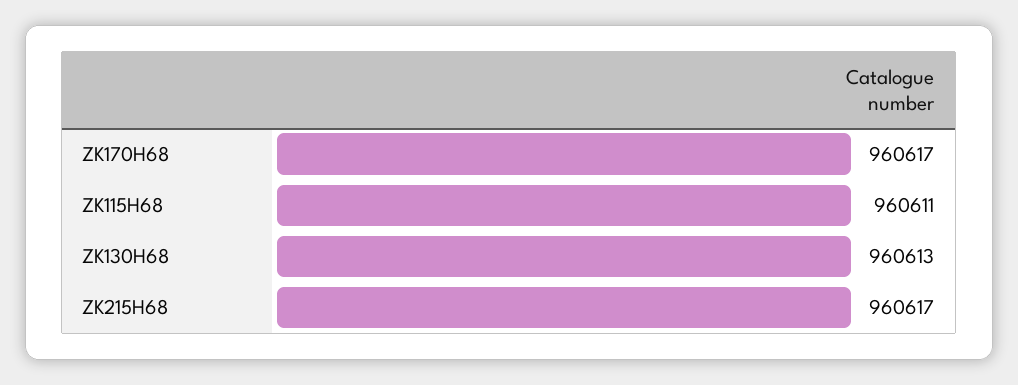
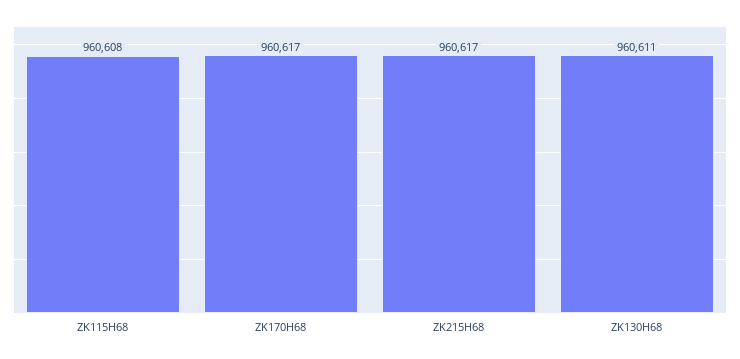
  {
    "ZK170H68": 960617,
-   "ZK115H68": 960611,
+   "ZK115H68": 960608,
-   "ZK130H68": 960613,
+   "ZK130H68": 960611,
    "ZK215H68": 960617
  }

